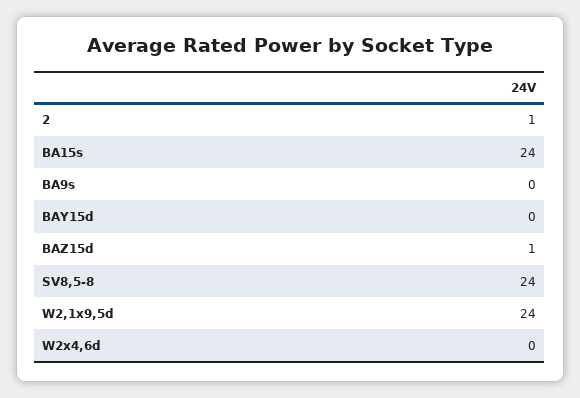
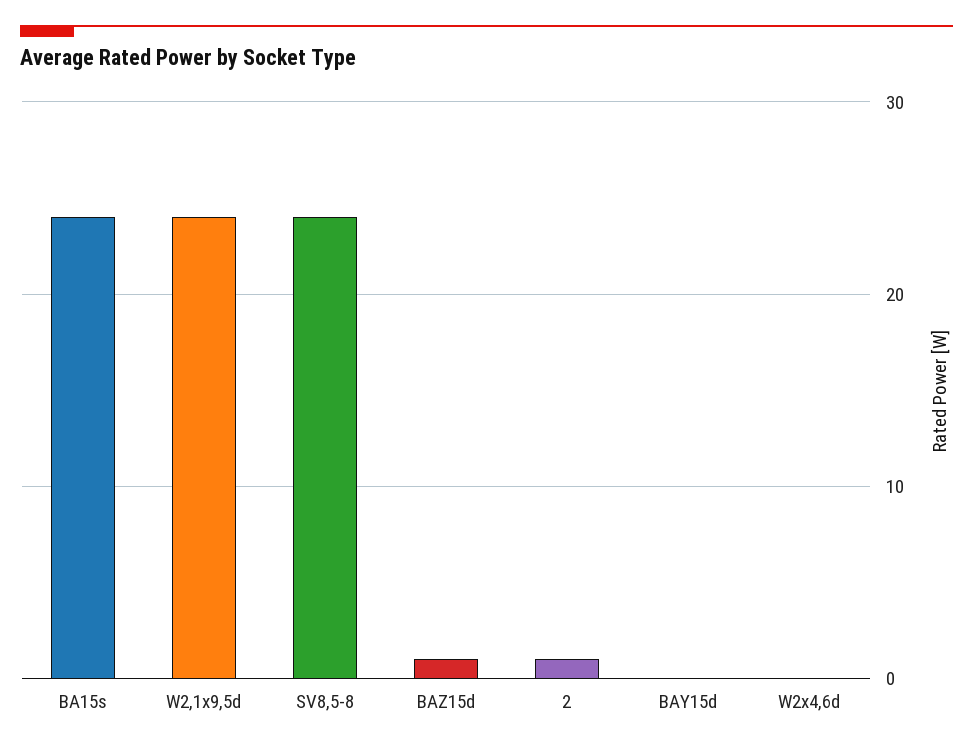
  {
    "2": 1,
    "BA15s": 24,
-   "BA9s": 0,
    "BAY15d": 0,
    "BAZ15d": 1,
    "SV8,5-8": 24,
    "W2,1x9,5d": 24,
    "W2x4,6d": 0
  }

